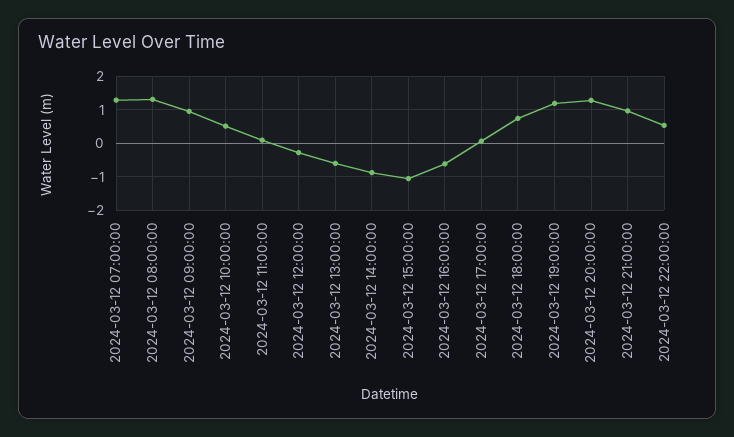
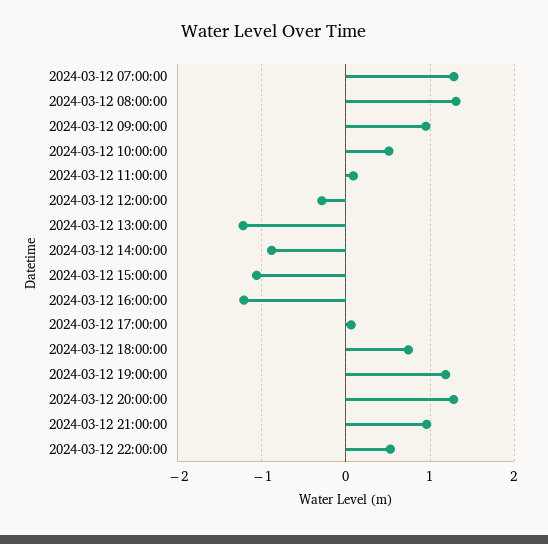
  {
    "2024-03-12 07:00:00": 1.3,
    "2024-03-12 08:00:00": 1.3,
    "2024-03-12 09:00:00": 1,
    "2024-03-12 10:00:00": 0.5,
    "2024-03-12 11:00:00": 0.1,
    "2024-03-12 12:00:00": -0.3,
-   "2024-03-12 13:00:00": -0.6,
+   "2024-03-12 13:00:00": -1.2,
    "2024-03-12 14:00:00": -0.9,
    "2024-03-12 15:00:00": -1.1,
-   "2024-03-12 16:00:00": -0.6,
+   "2024-03-12 16:00:00": -1.2,
    "2024-03-12 17:00:00": 0.1,
    "2024-03-12 18:00:00": 0.7,
    "2024-03-12 19:00:00": 1.2,
    "2024-03-12 20:00:00": 1.3,
    "2024-03-12 21:00:00": 1,
    "2024-03-12 22:00:00": 0.5
  }

